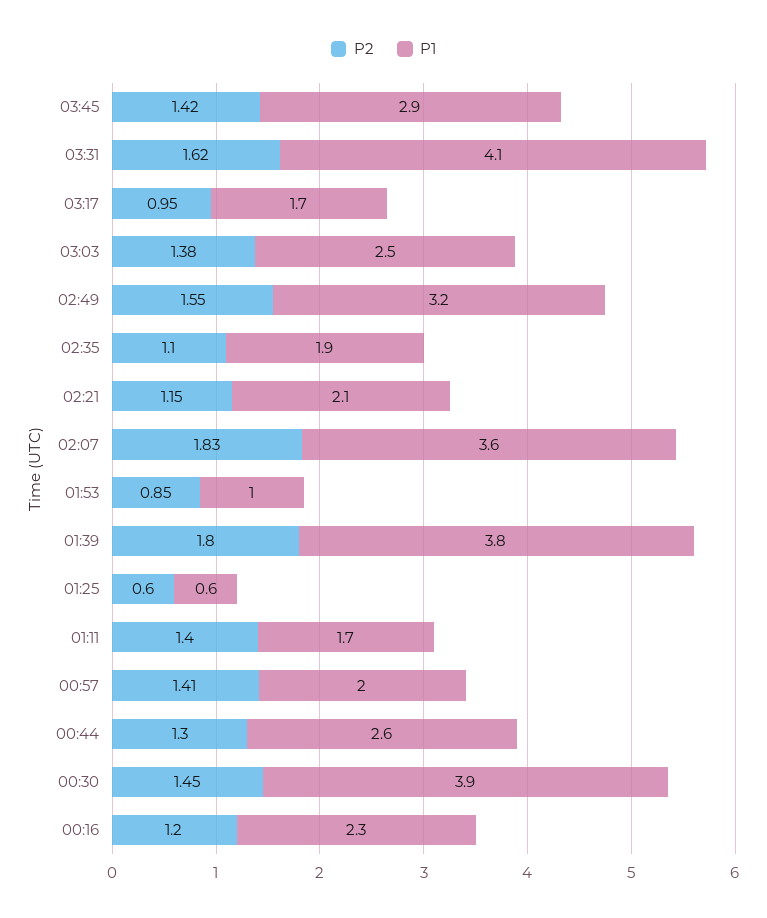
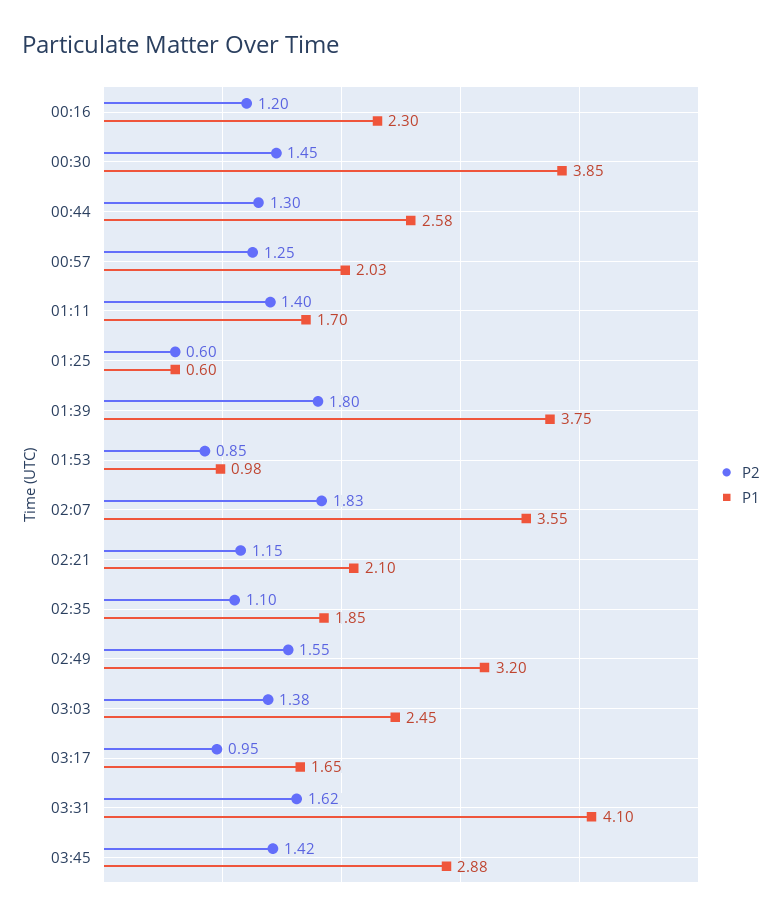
  {
    "P2": {
      "03:45": 1.42,
      "03:31": 1.62,
      "03:17": 0.95,
      "03:03": 1.38,
      "02:49": 1.55,
      "02:35": 1.1,
      "02:21": 1.15,
      "02:07": 1.83,
      "01:53": 0.85,
      "01:39": 1.8,
      "01:25": 0.6,
      "01:11": 1.4,
-     "00:57": 1.41,
+     "00:57": 1.25,
      "00:44": 1.3,
      "00:30": 1.45,
      "00:16": 1.2
    },
    "P1": {
      "03:45": 2.88,
      "03:31": 4.1,
      "03:17": 1.65,
      "03:03": 2.45,
      "02:49": 3.2,
      "02:35": 1.85,
      "02:21": 2.1,
      "02:07": 3.55,
      "01:53": 0.98,
      "01:39": 3.75,
      "01:25": 0.6,
      "01:11": 1.7,
      "00:57": 2.03,
      "00:44": 2.58,
      "00:30": 3.85,
      "00:16": 2.3
    }
  }

